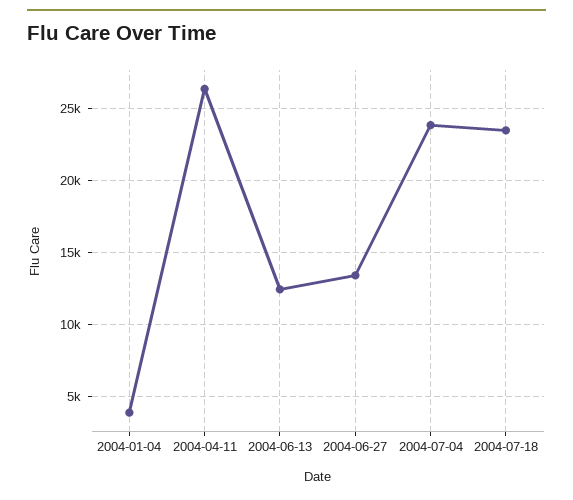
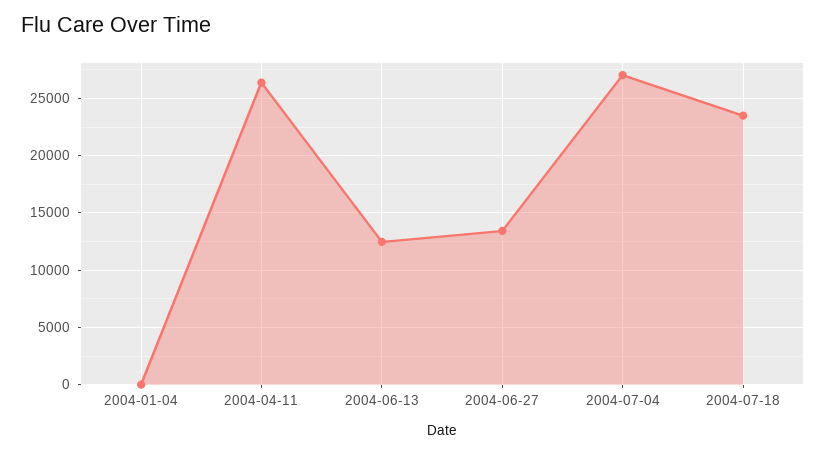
  {
-   "2004-01-04": 4000,
+   "2004-01-04": 0,
    "2004-04-11": 26500,
    "2004-06-13": 12500,
    "2004-06-27": 13500,
-   "2004-07-04": 24000,
+   "2004-07-04": 27000,
    "2004-07-18": 23500
  }

